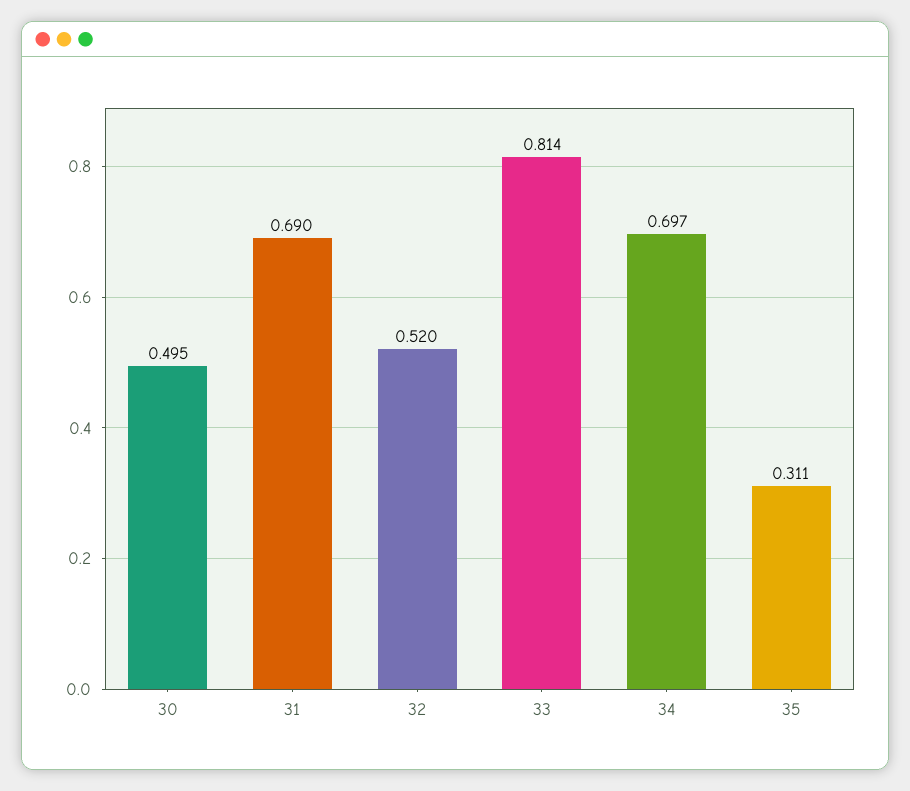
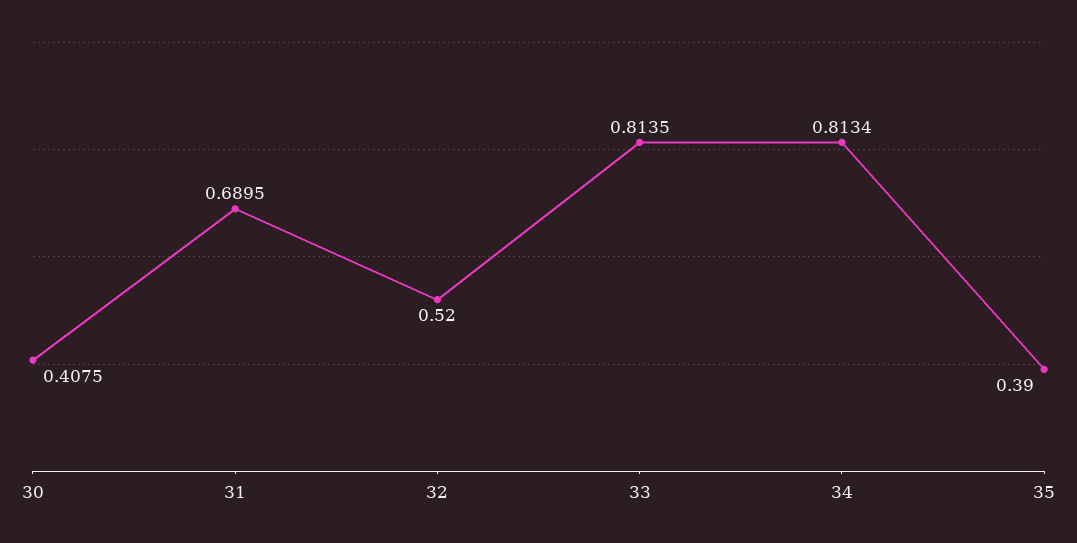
  {
-   "30": 0.495,
+   "30": 0.4075,
    "31": 0.6895,
    "32": 0.52,
    "33": 0.8135,
-   "34": 0.697,
+   "34": 0.8134,
-   "35": 0.311
+   "35": 0.39
  }

